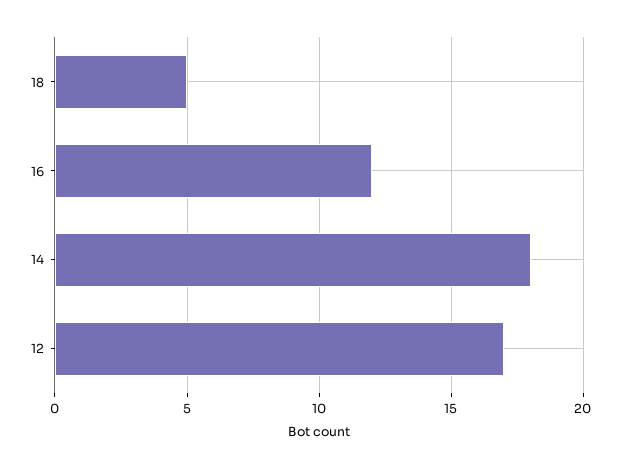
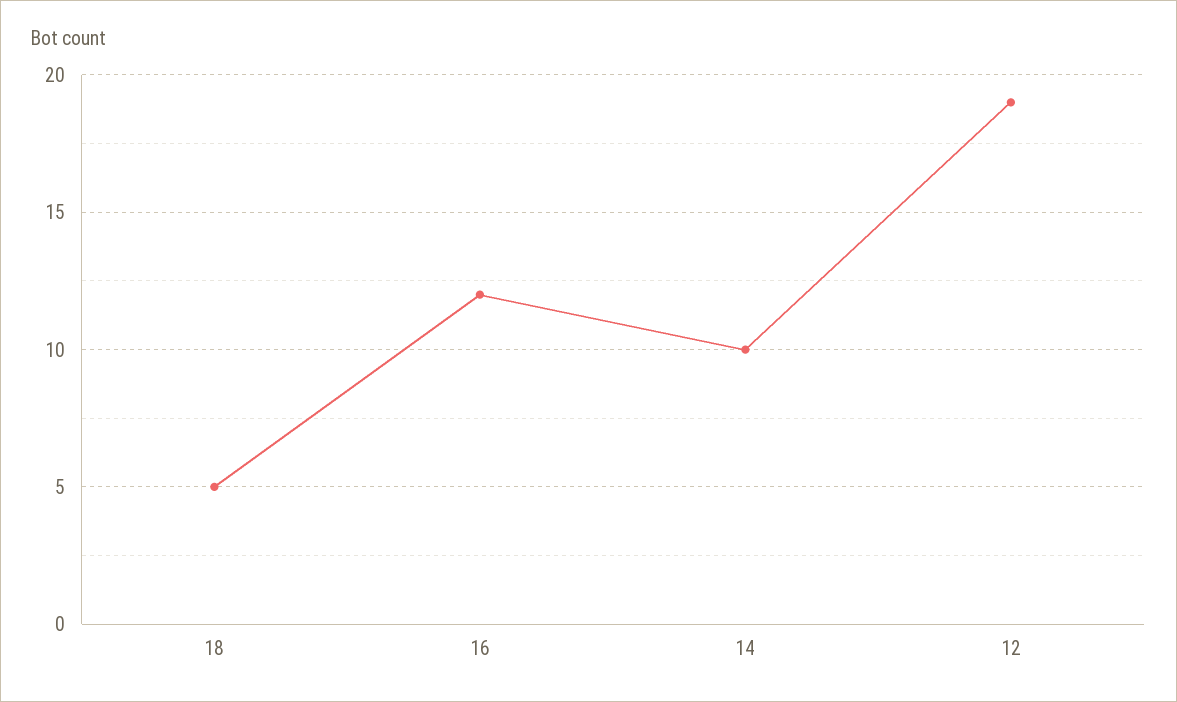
  {
    "18": 5,
    "16": 12,
-   "14": 18,
+   "14": 10,
-   "12": 17
+   "12": 19
  }

